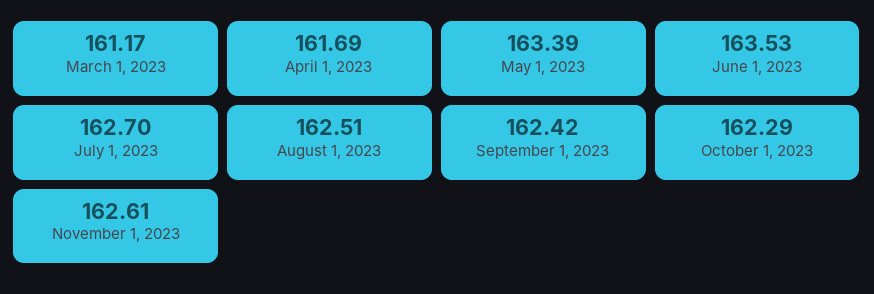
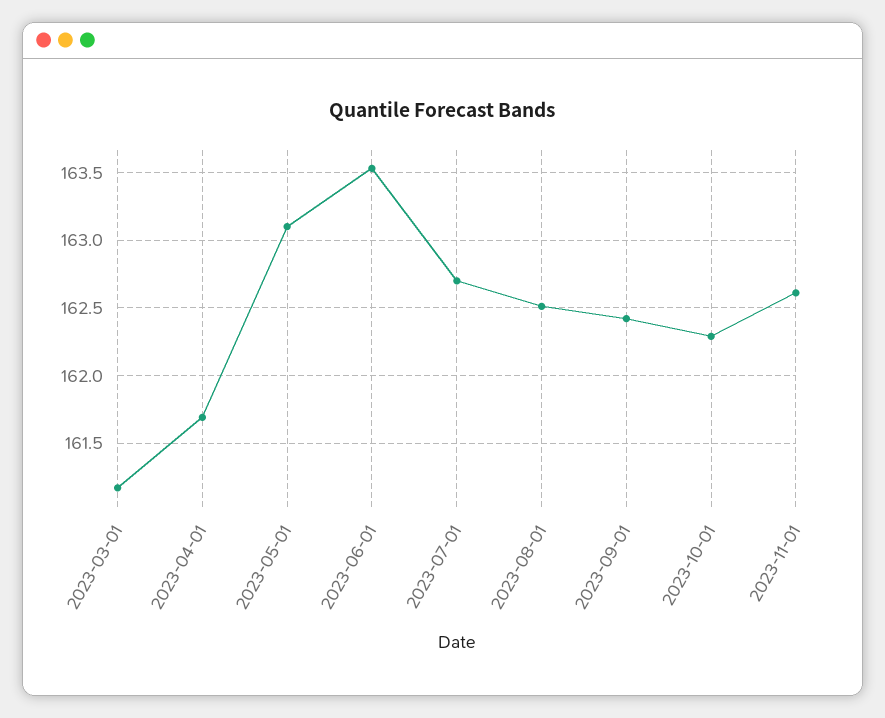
  {
    "March 1, 2023": 161.17,
    "April 1, 2023": 161.69,
-   "May 1, 2023": 163.39,
+   "May 1, 2023": 163.1,
    "June 1, 2023": 163.53,
    "July 1, 2023": 162.7,
    "August 1, 2023": 162.51,
    "September 1, 2023": 162.42,
    "October 1, 2023": 162.29,
    "November 1, 2023": 162.61
  }

